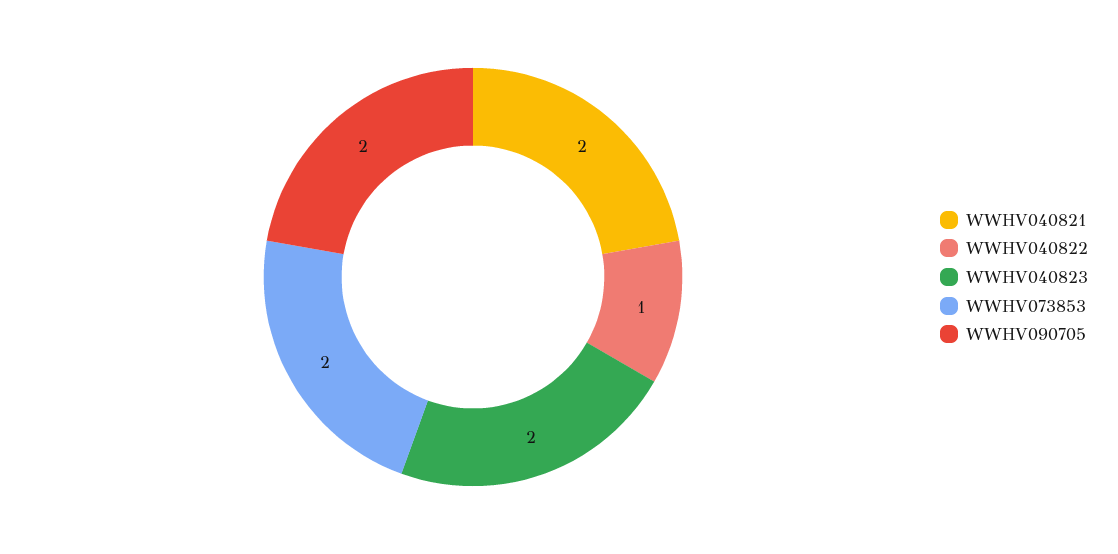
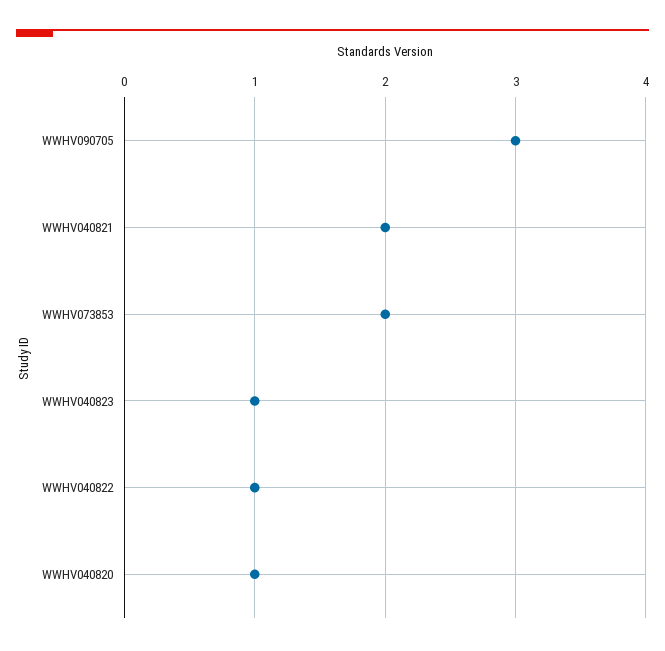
  {
    "WWHV040821": 2,
    "WWHV040822": 1,
-   "WWHV040823": 2,
+   "WWHV040823": 1,
    "WWHV073853": 2,
-   "WWHV090705": 2
+   "WWHV090705": 3,
+   "WWHV040820": 1
  }

